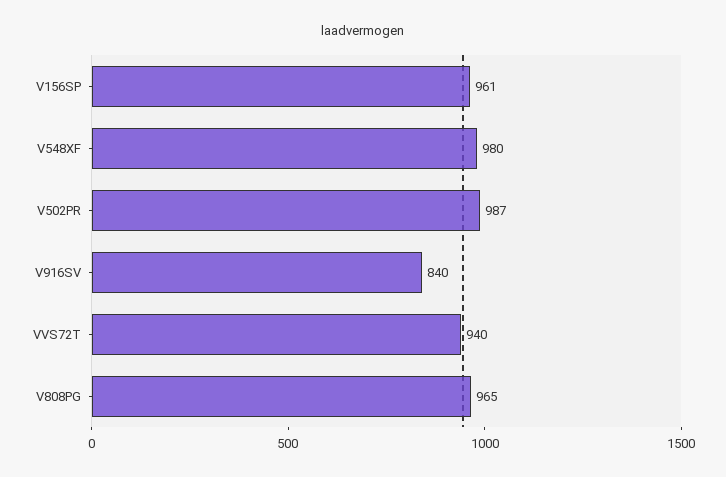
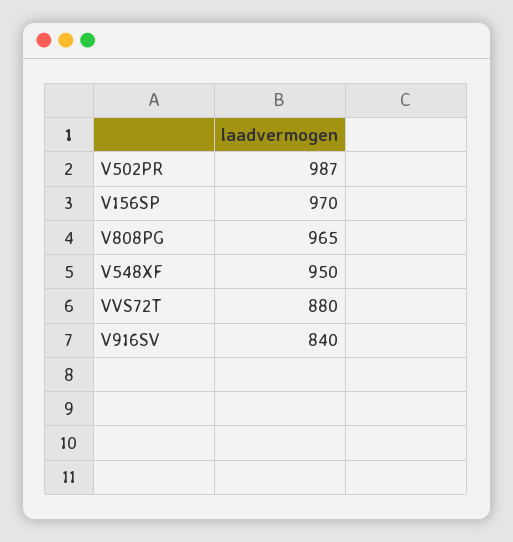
  {
-   "V156SP": 961,
+   "V156SP": 970,
-   "V548XF": 980,
+   "V548XF": 950,
    "V502PR": 987,
    "V916SV": 840,
-   "VVS72T": 940,
+   "VVS72T": 880,
    "V808PG": 965
  }

